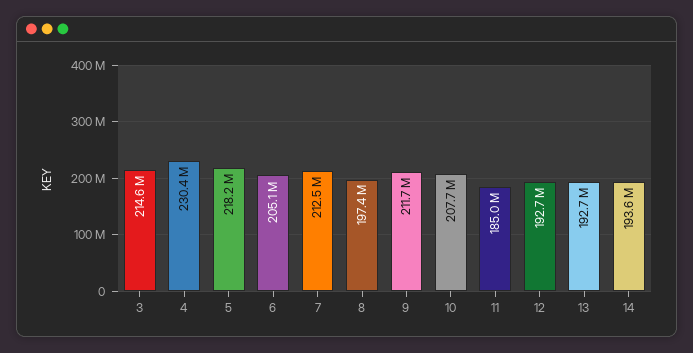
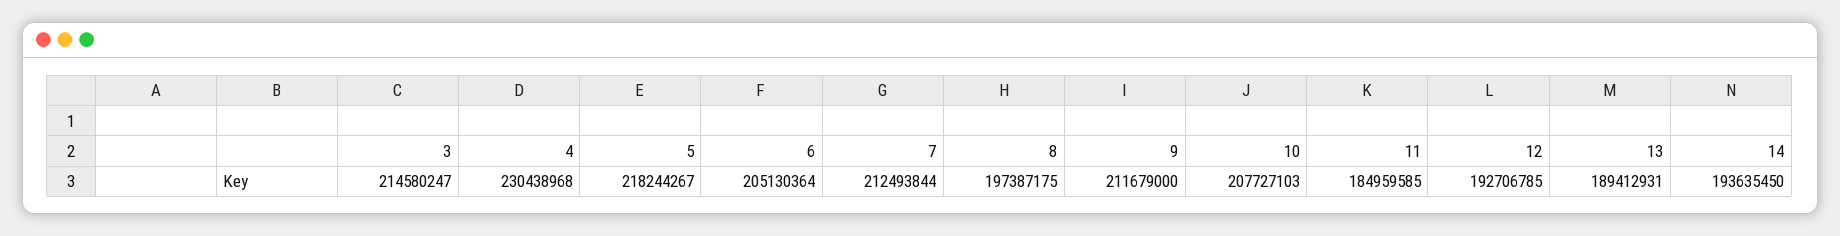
  {
    "3": 214580247,
    "4": 230438968,
    "5": 218244267,
    "6": 205130364,
    "7": 212493844,
    "8": 197387175,
    "9": 211679000,
    "10": 207727103,
    "11": 184959585,
    "12": 192706785,
-   "13": 192700000,
+   "13": 189412931,
    "14": 193635450
  }

